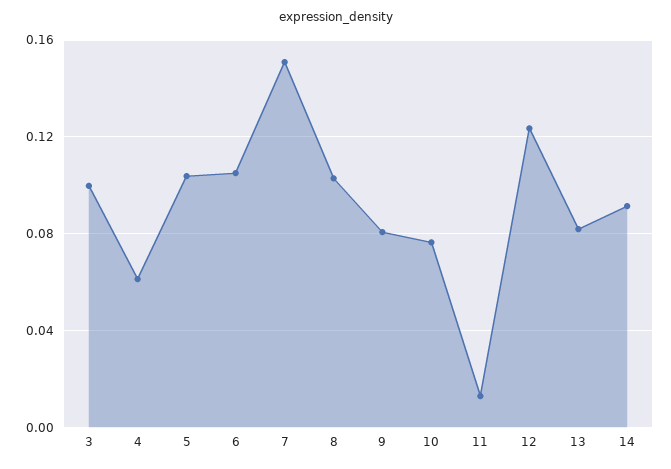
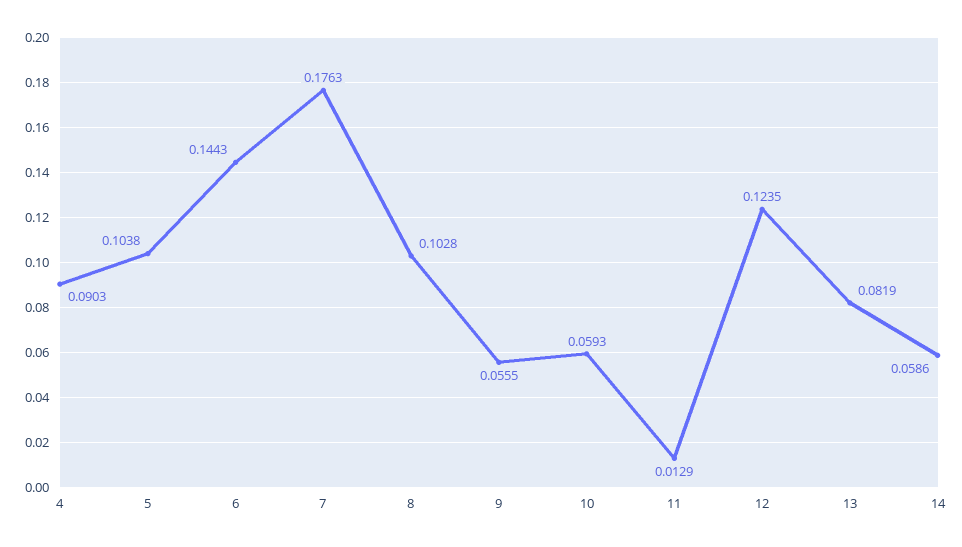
  {
-   "3": 0.1,
-   "4": 0.06,
+   "4": 0.0903,
    "5": 0.1038,
-   "6": 0.105,
+   "6": 0.1443,
-   "7": 0.15,
+   "7": 0.1763,
    "8": 0.1028,
-   "9": 0.08,
+   "9": 0.0555,
-   "10": 0.075,
+   "10": 0.0593,
    "11": 0.0129,
    "12": 0.1235,
    "13": 0.0819,
-   "14": 0.09
+   "14": 0.0586
  }

